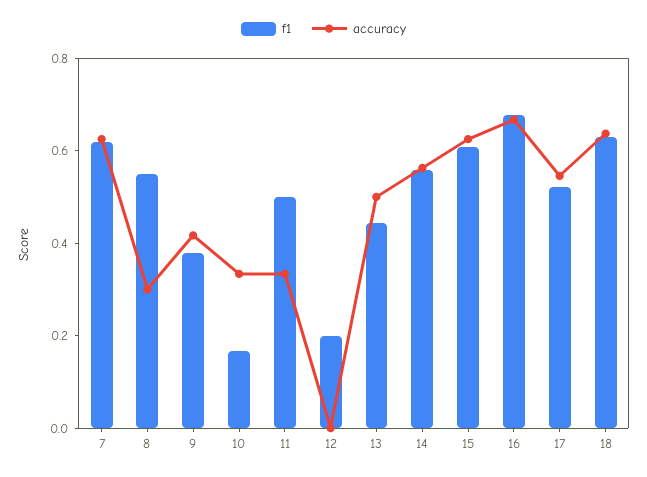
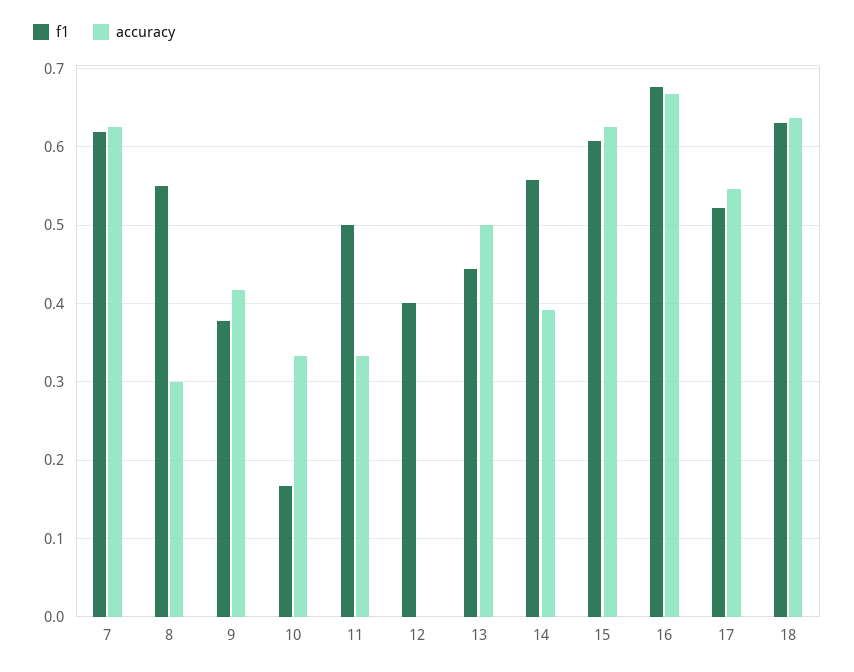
  {
    "f1": {
      "7": 0.62,
      "8": 0.55,
      "9": 0.38,
      "10": 0.17,
      "11": 0.5,
-     "12": 0.2,
+     "12": 0.4,
      "13": 0.44,
      "14": 0.56,
      "15": 0.61,
      "16": 0.68,
      "17": 0.52,
      "18": 0.63
    },
    "accuracy": {
      "7": 0.63,
      "8": 0.3,
      "9": 0.42,
      "10": 0.33,
      "11": 0.33,
      "12": 0,
      "13": 0.5,
-     "14": 0.55,
+     "14": 0.39,
      "15": 0.63,
      "16": 0.67,
      "17": 0.55,
      "18": 0.64
    }
  }

